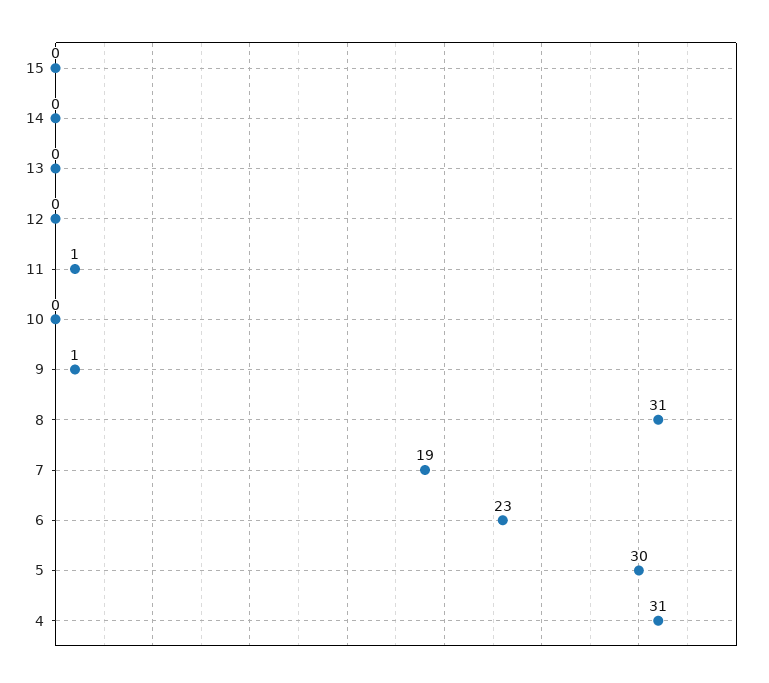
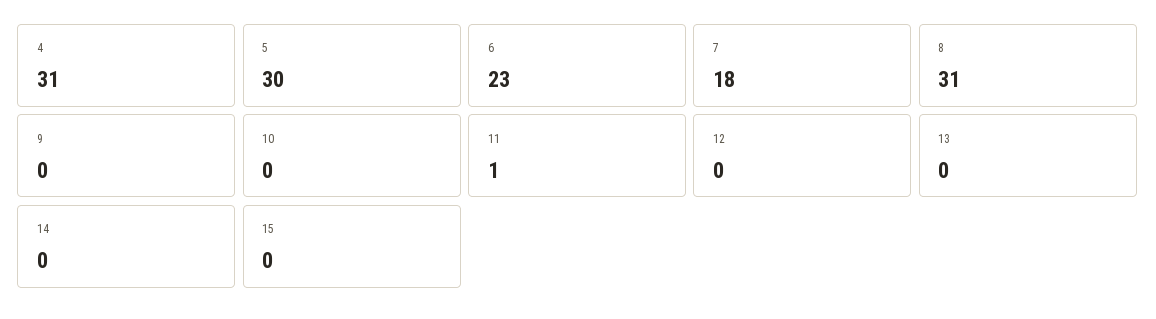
  {
    "15": 0,
    "14": 0,
    "13": 0,
    "12": 0,
    "11": 1,
    "10": 0,
-   "9": 1,
+   "9": 0,
    "8": 31,
-   "7": 19,
+   "7": 18,
    "6": 23,
    "5": 30,
    "4": 31
  }

